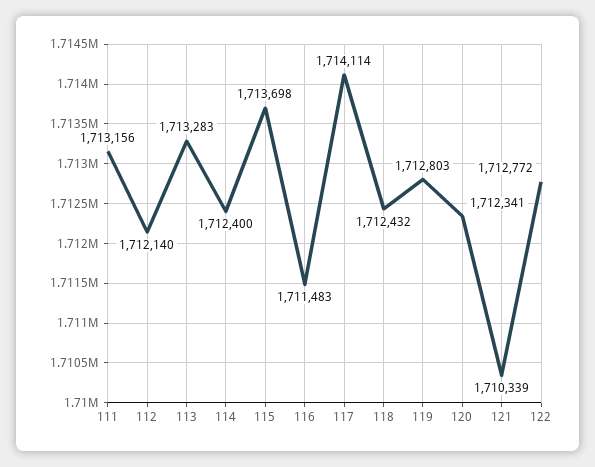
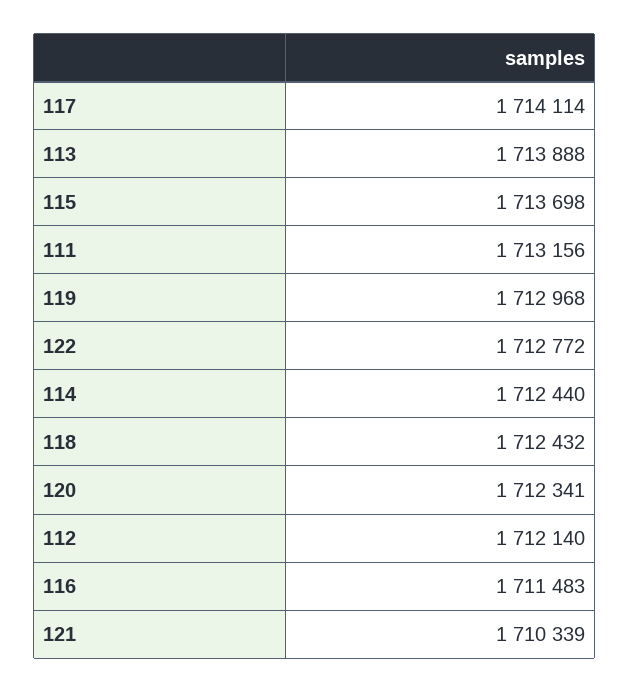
  {
    "111": 1713156,
    "112": 1712140,
-   "113": 1713283,
+   "113": 1713888,
-   "114": 1712400,
+   "114": 1712440,
    "115": 1713698,
    "116": 1711483,
    "117": 1714114,
    "118": 1712432,
-   "119": 1712803,
+   "119": 1712968,
    "120": 1712341,
    "121": 1710339,
    "122": 1712772
  }

